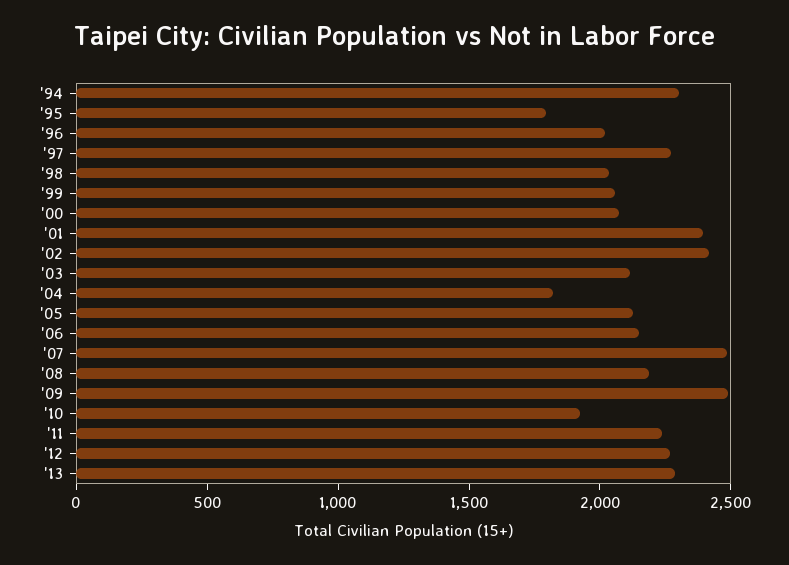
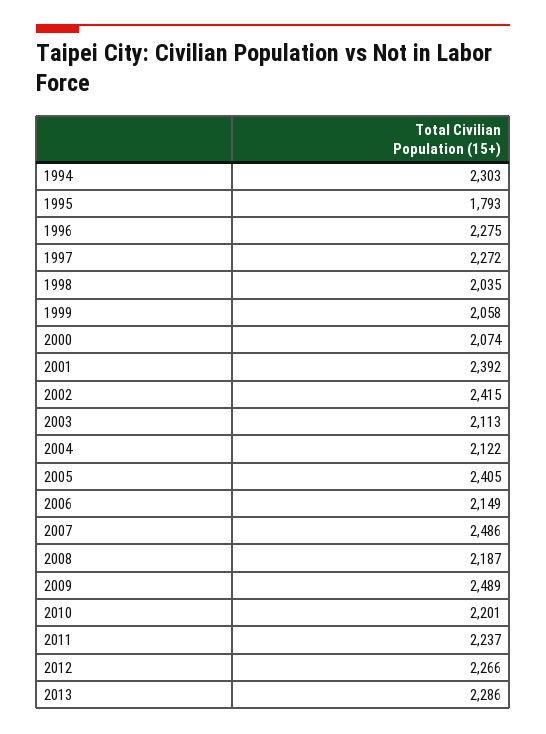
  {
    "'94": 2303,
    "'95": 1793,
-   "'96": 2000,
+   "'96": 2275,
    "'97": 2272,
    "'98": 2035,
    "'99": 2058,
    "'00": 2074,
    "'01": 2392,
    "'02": 2415,
    "'03": 2113,
-   "'04": 1800,
+   "'04": 2122,
-   "'05": 2100,
+   "'05": 2405,
    "'06": 2149,
    "'07": 2486,
    "'08": 2187,
    "'09": 2489,
-   "'10": 1900,
+   "'10": 2201,
    "'11": 2237,
    "'12": 2266,
    "'13": 2286
  }

